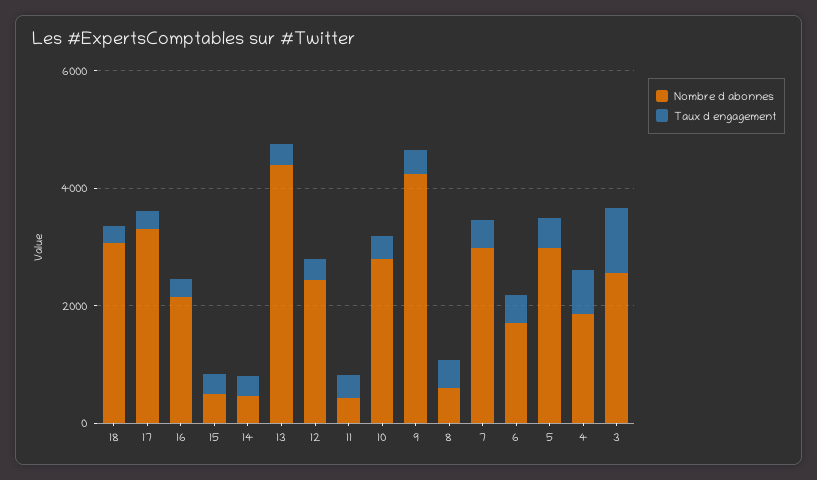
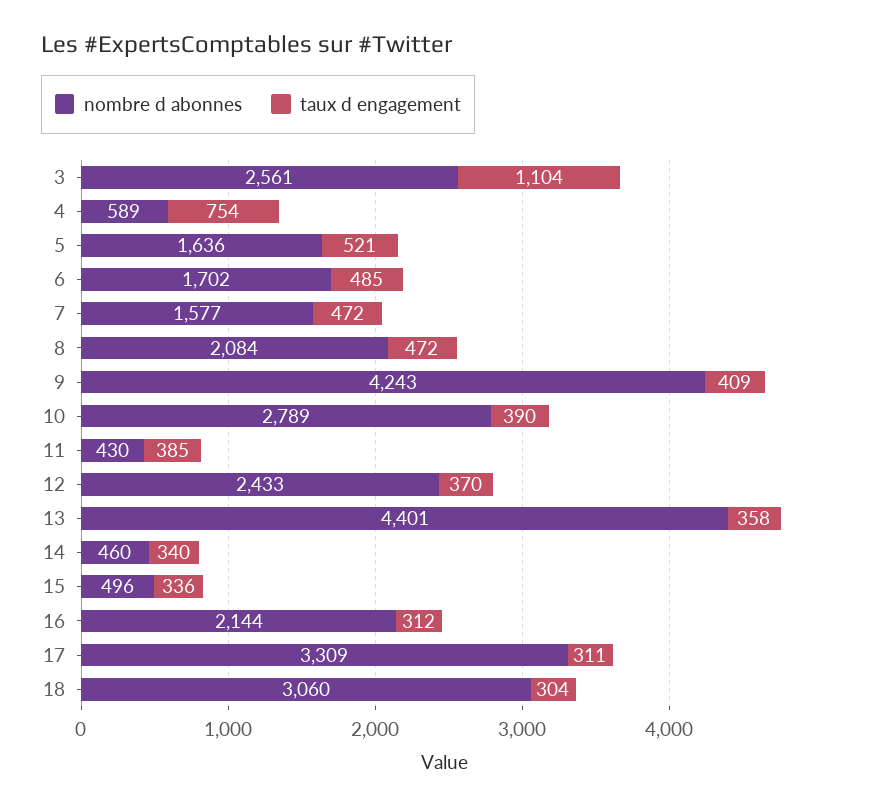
  {
    "Nombre d abonnes": {
      "18": 3060,
      "17": 3309,
      "16": 2144,
      "15": 496,
      "14": 460,
      "13": 4401,
      "12": 2433,
      "11": 430,
      "10": 2789,
      "9": 4243,
-     "8": 500,
+     "8": 2084,
-     "7": 3000,
+     "7": 1577,
      "6": 1702,
-     "5": 3000,
+     "5": 1636,
-     "4": 2000,
+     "4": 589,
      "3": 2561
    },
    "Taux d engagement": {
      "18": 304,
      "17": 311,
      "16": 312,
      "15": 336,
      "14": 340,
      "13": 358,
      "12": 370,
      "11": 385,
      "10": 390,
      "9": 409,
      "8": 472,
      "7": 472,
      "6": 485,
      "5": 521,
      "4": 754,
      "3": 1104
    }
  }

